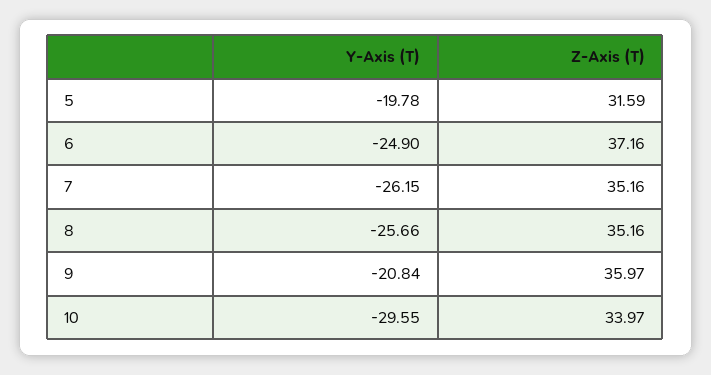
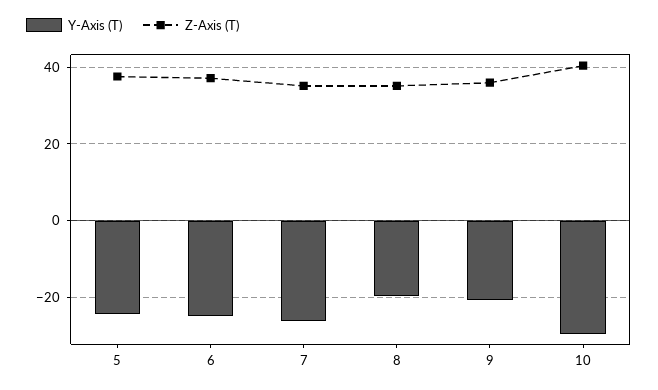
  {
    "Y-Axis (T)": {
-     "5": -19.78,
+     "5": -24,
      "6": -24.9,
      "7": -26.15,
-     "8": -25.66,
+     "8": -20,
      "9": -20.84,
      "10": -29.55
    },
    "Z-Axis (T)": {
-     "5": 31.59,
+     "5": 38,
      "6": 37.16,
      "7": 35.16,
      "8": 35.16,
      "9": 35.97,
-     "10": 33.97
+     "10": 40
    }
  }

